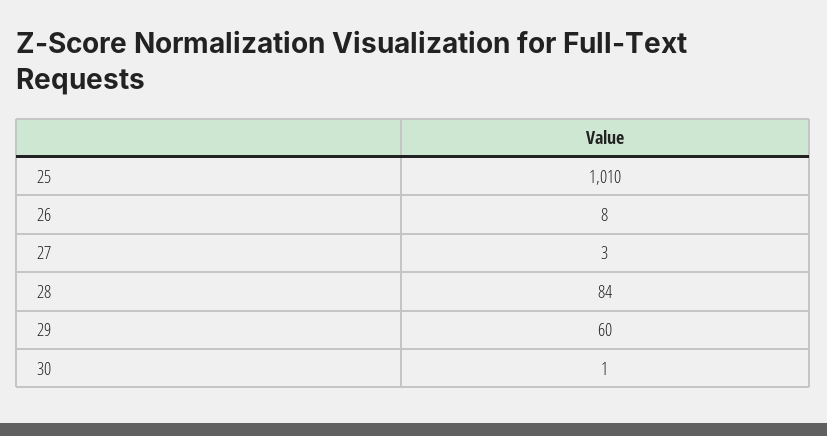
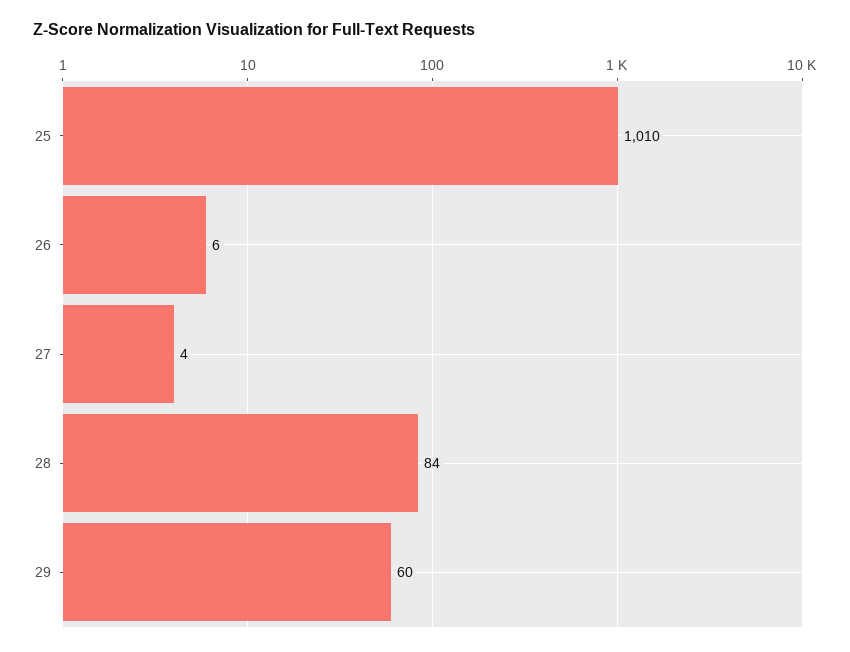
  {
    "25": 1010,
-   "26": 8,
+   "26": 6,
-   "27": 3,
+   "27": 4,
    "28": 84,
-   "29": 60,
+   "29": 60
-   "30": 1
  }

